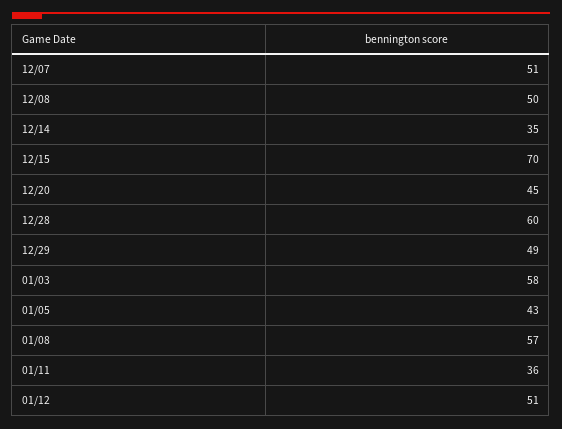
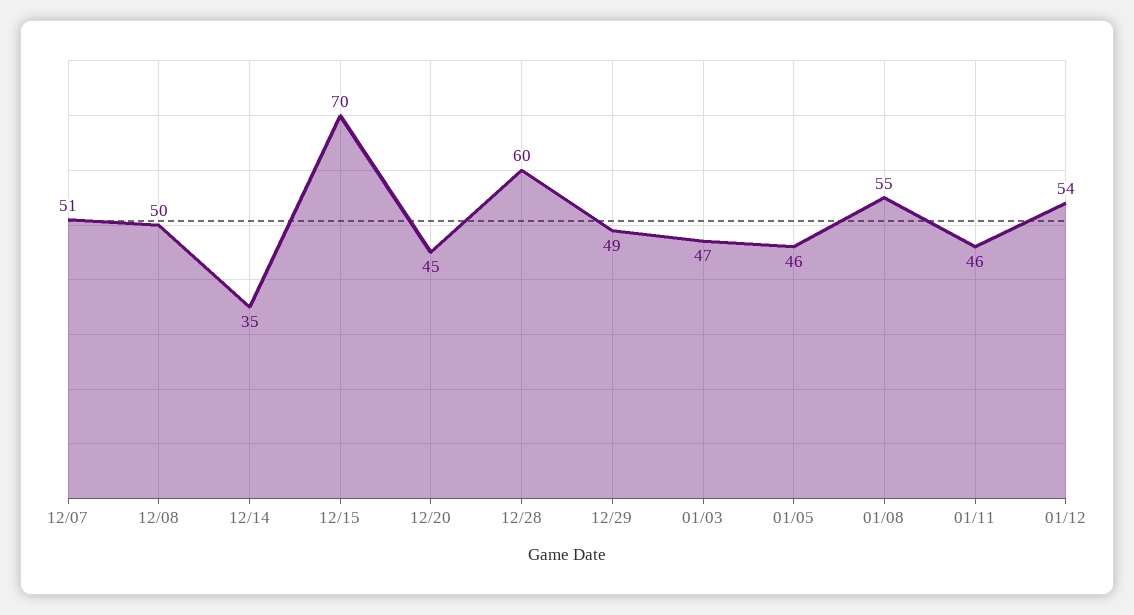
  {
    "12/07": 51,
    "12/08": 50,
    "12/14": 35,
    "12/15": 70,
    "12/20": 45,
    "12/28": 60,
    "12/29": 49,
-   "01/03": 58,
+   "01/03": 47,
-   "01/05": 43,
+   "01/05": 46,
-   "01/08": 57,
+   "01/08": 55,
-   "01/11": 36,
+   "01/11": 46,
-   "01/12": 51
+   "01/12": 54
  }

